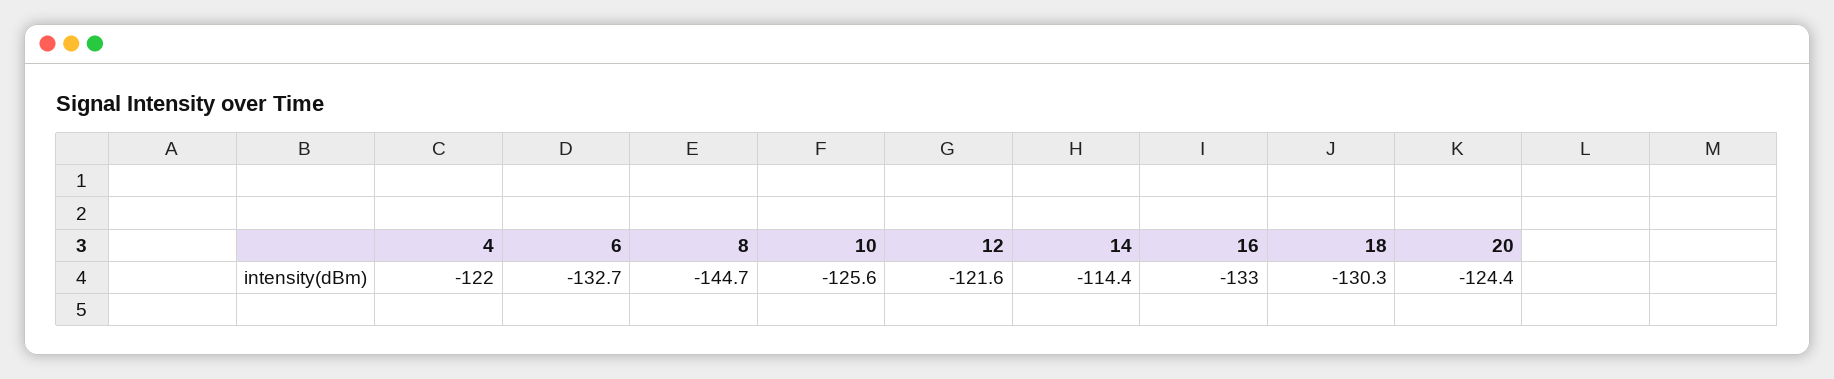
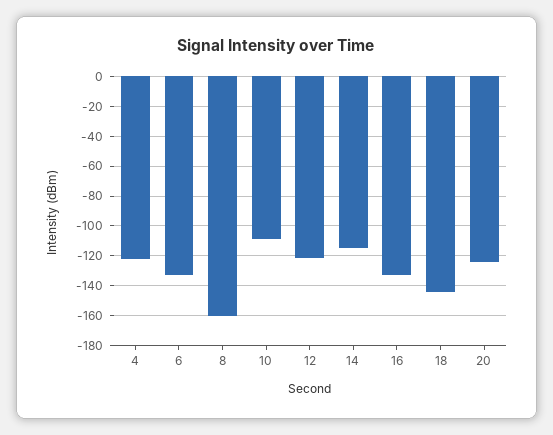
  {
    "4": -122,
    "6": -132.7,
-   "8": -144.7,
+   "8": -160,
-   "10": -125.6,
+   "10": -110,
    "12": -121.6,
    "14": -114.4,
    "16": -133,
-   "18": -130.3,
+   "18": -145,
    "20": -124.4
  }

